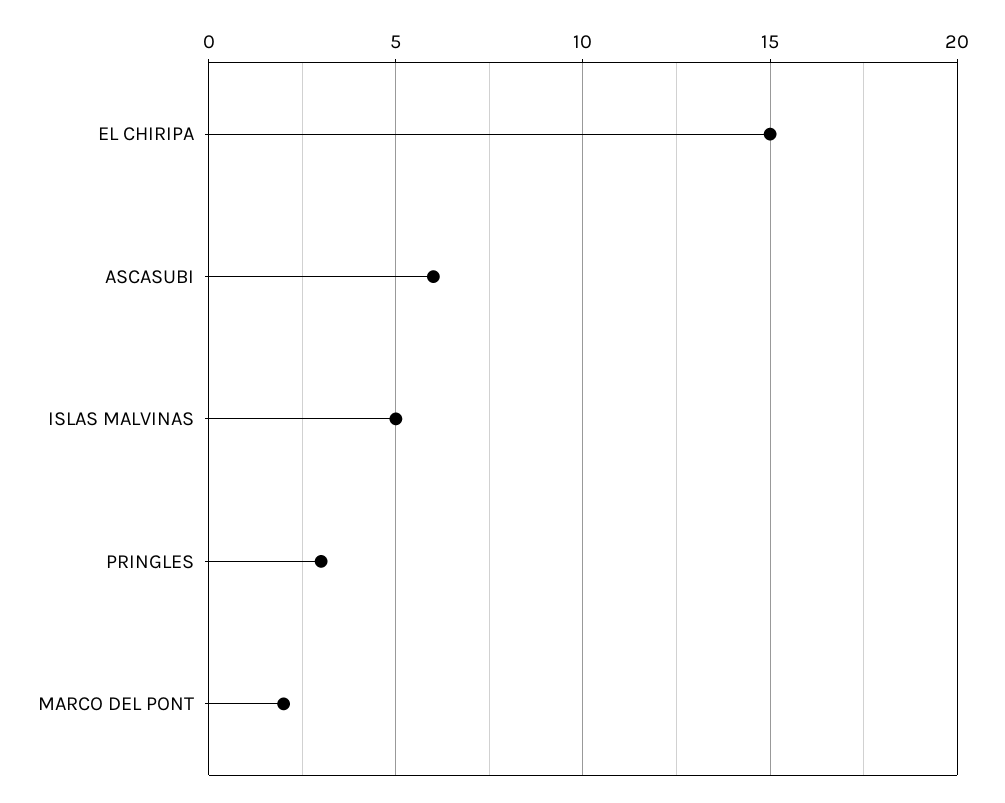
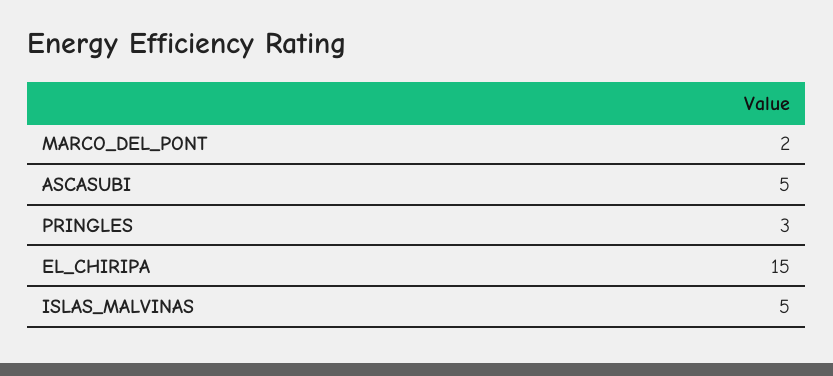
  {
    "EL CHIRIPA": 15,
-   "ASCASUBI": 6,
+   "ASCASUBI": 5,
    "ISLAS MALVINAS": 5,
    "PRINGLES": 3,
    "MARCO DEL PONT": 2
  }

